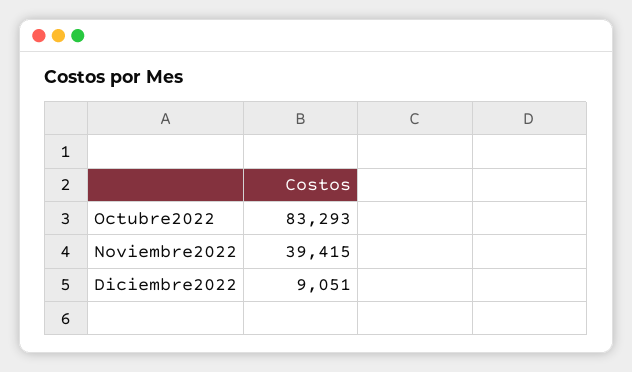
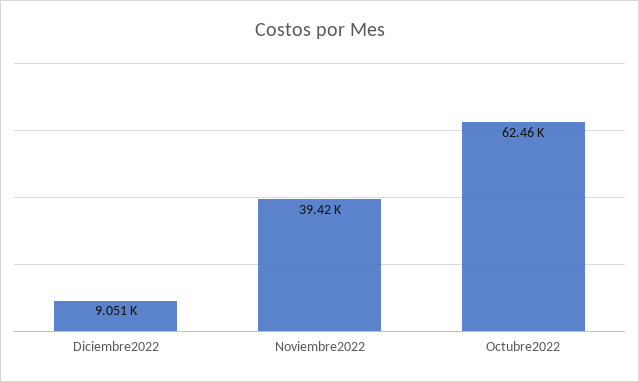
  {
-   "Octubre2022": 83293,
+   "Octubre2022": 62460,
    "Noviembre2022": 39415,
    "Diciembre2022": 9051
  }

